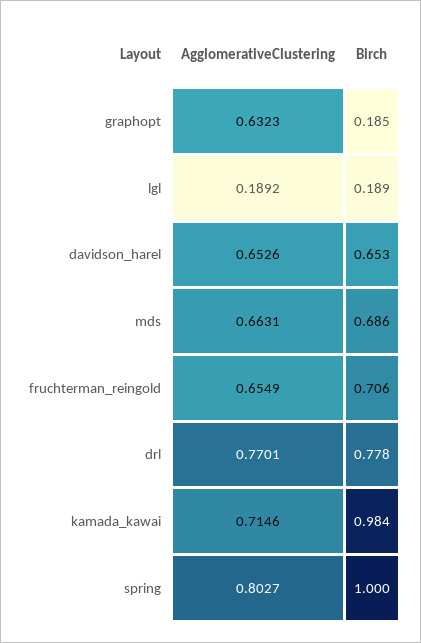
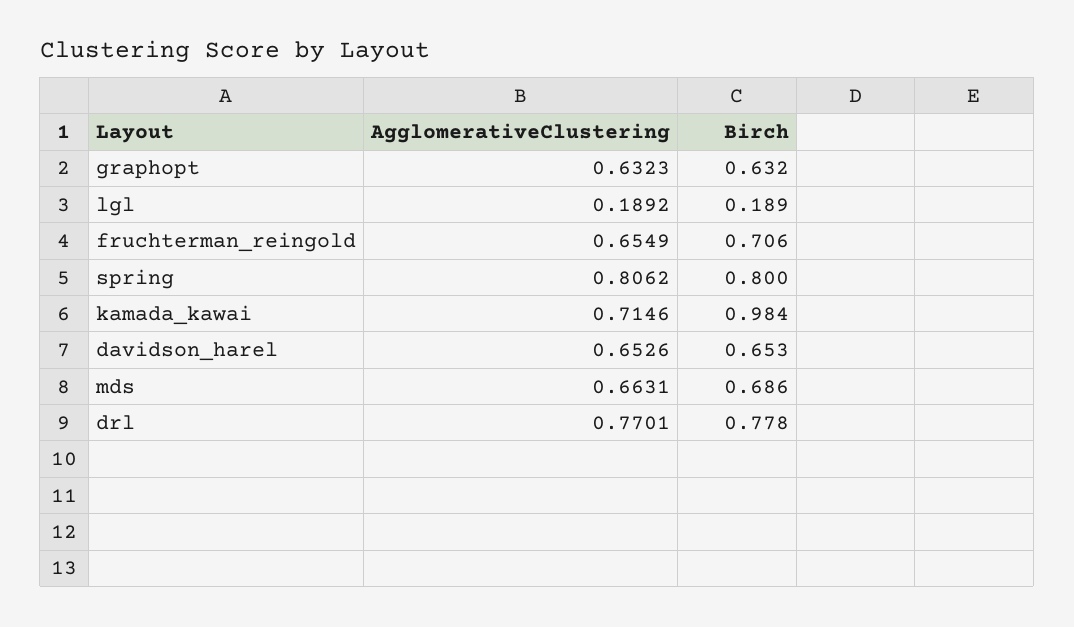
  {
    "AgglomerativeClustering": {
      "graphopt": 0.6323,
      "lgl": 0.1892,
      "davidson_harel": 0.6526,
      "mds": 0.6631,
      "fruchterman_reingold": 0.6549,
      "drl": 0.7701,
      "kamada_kawai": 0.7146,
-     "spring": 0.8027
+     "spring": 0.8062
    },
    "Birch": {
-     "graphopt": 0.185,
+     "graphopt": 0.632,
      "lgl": 0.189,
      "davidson_harel": 0.653,
      "mds": 0.686,
      "fruchterman_reingold": 0.706,
      "drl": 0.778,
      "kamada_kawai": 0.984,
-     "spring": 1
+     "spring": 0.8
    }
  }

